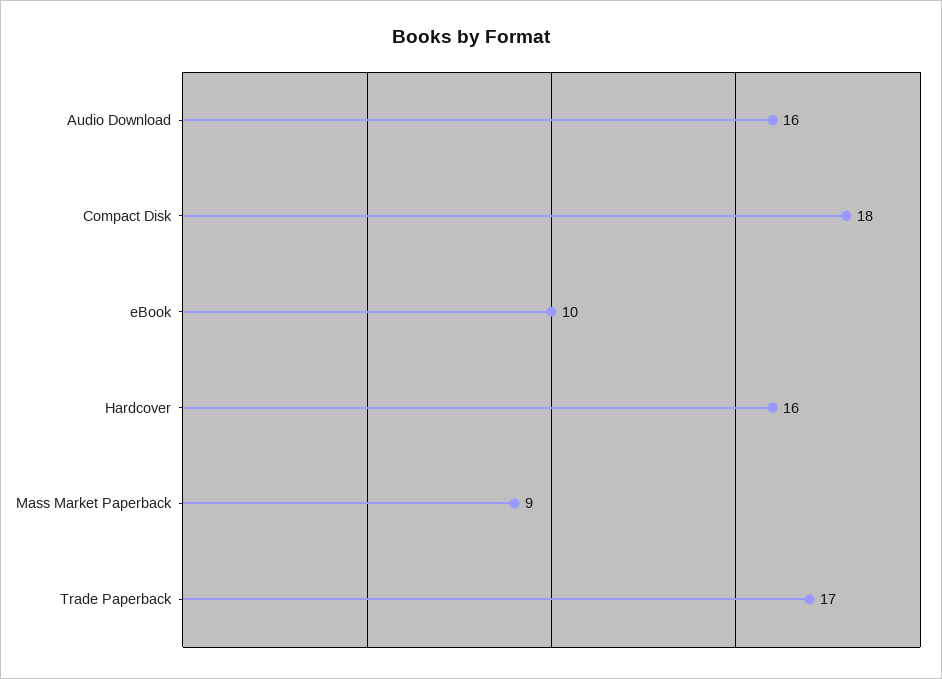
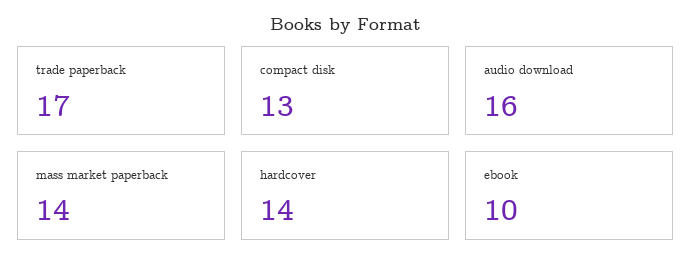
  {
    "Audio Download": 16,
-   "Compact Disk": 18,
+   "Compact Disk": 13,
    "eBook": 10,
-   "Hardcover": 16,
+   "Hardcover": 14,
-   "Mass Market Paperback": 9,
+   "Mass Market Paperback": 14,
    "Trade Paperback": 17
  }

